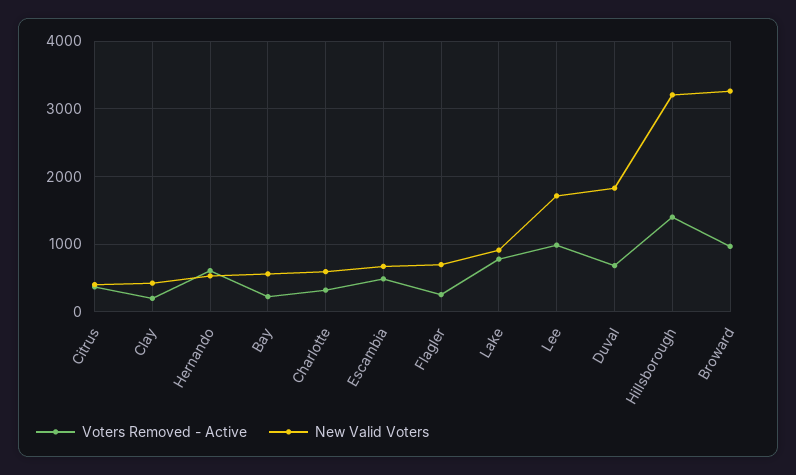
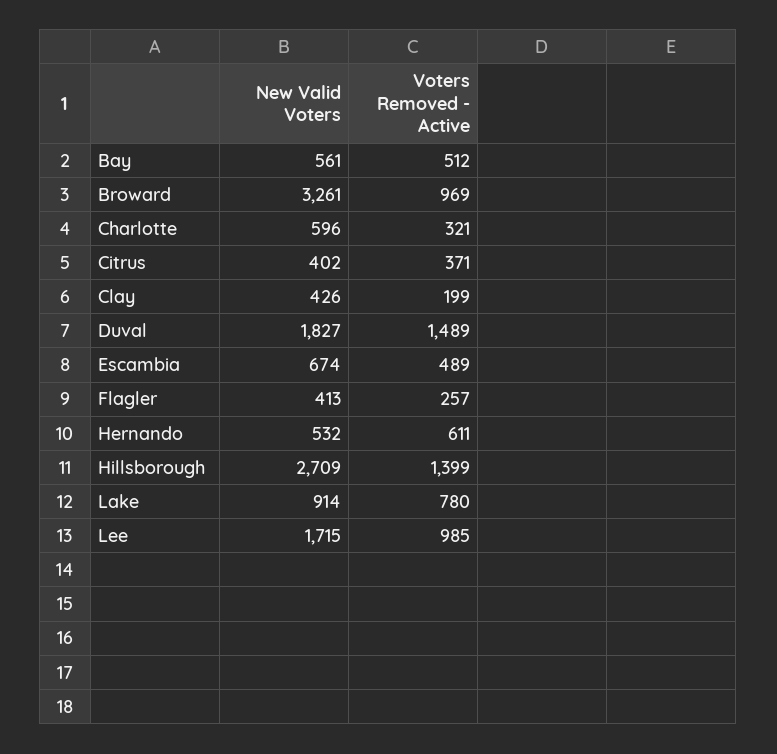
  {
    "Voters Removed - Active": {
      "Citrus": 371,
      "Clay": 199,
      "Hernando": 611,
-     "Bay": 200,
+     "Bay": 512,
      "Charlotte": 321,
      "Escambia": 489,
      "Flagler": 257,
      "Lake": 780,
      "Lee": 985,
-     "Duval": 700,
+     "Duval": 1489,
      "Hillsborough": 1399,
      "Broward": 969
    },
    "New Valid Voters": {
      "Citrus": 402,
      "Clay": 426,
      "Hernando": 532,
      "Bay": 561,
      "Charlotte": 596,
      "Escambia": 674,
-     "Flagler": 700,
+     "Flagler": 413,
      "Lake": 914,
      "Lee": 1715,
      "Duval": 1827,
-     "Hillsborough": 3200,
+     "Hillsborough": 2709,
      "Broward": 3261
    }
  }

